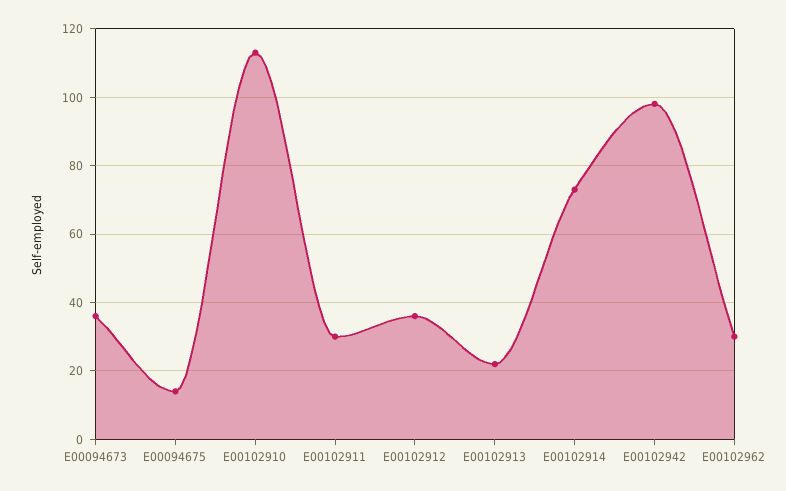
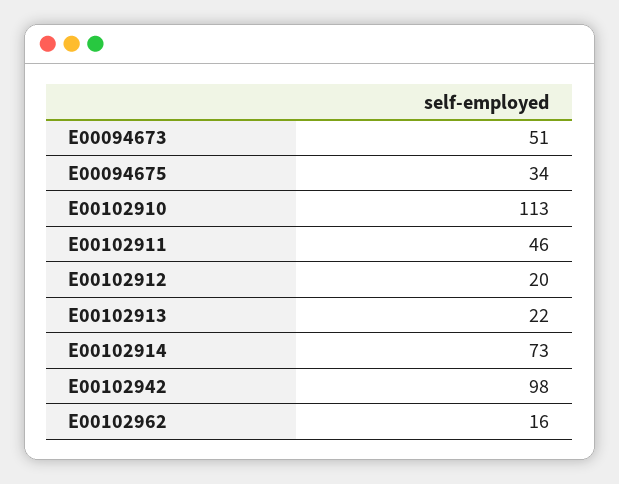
  {
-   "E00094673": 35,
+   "E00094673": 51,
-   "E00094675": 15,
+   "E00094675": 34,
    "E00102910": 113,
-   "E00102911": 30,
+   "E00102911": 46,
-   "E00102912": 35,
+   "E00102912": 20,
    "E00102913": 22,
    "E00102914": 73,
    "E00102942": 98,
-   "E00102962": 30
+   "E00102962": 16
  }

